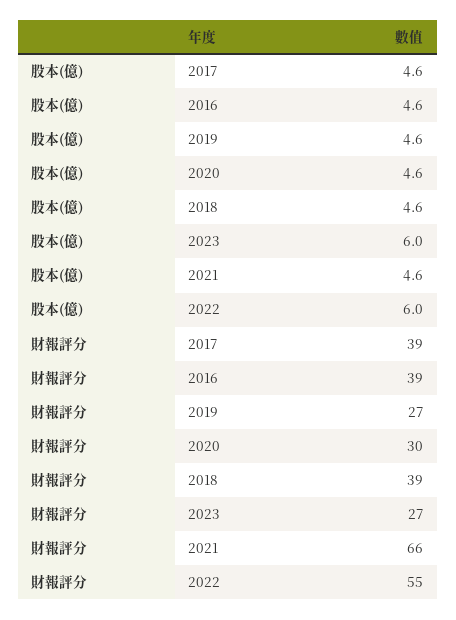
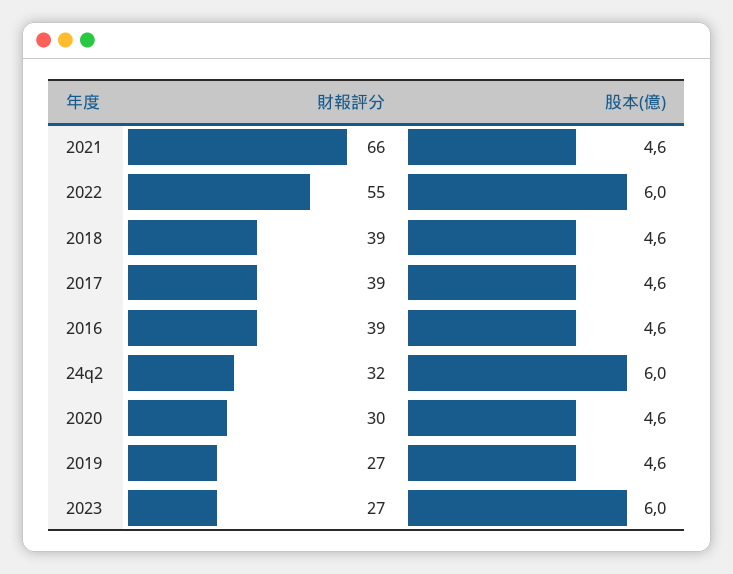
  {
    "股本(億)": {
      "2017": 4.6,
      "2016": 4.6,
      "2019": 4.6,
      "2020": 4.6,
      "2018": 4.6,
      "2023": 6,
      "2021": 4.6,
-     "2022": 6
+     "2022": 6,
+     "24q2": 6
    },
    "財報評分": {
      "2017": 39,
      "2016": 39,
      "2019": 27,
      "2020": 30,
      "2018": 39,
      "2023": 27,
      "2021": 66,
-     "2022": 55
+     "2022": 55,
+     "24q2": 32
    }
  }

